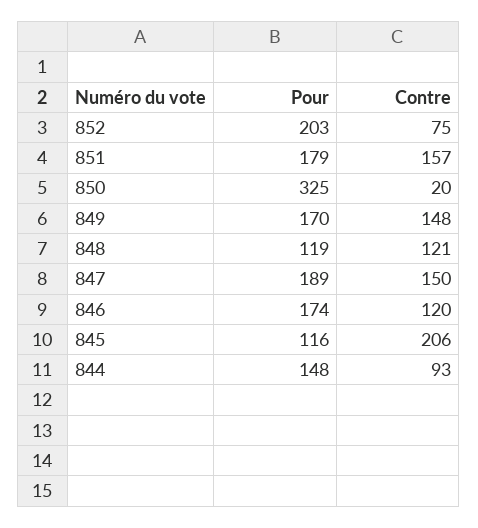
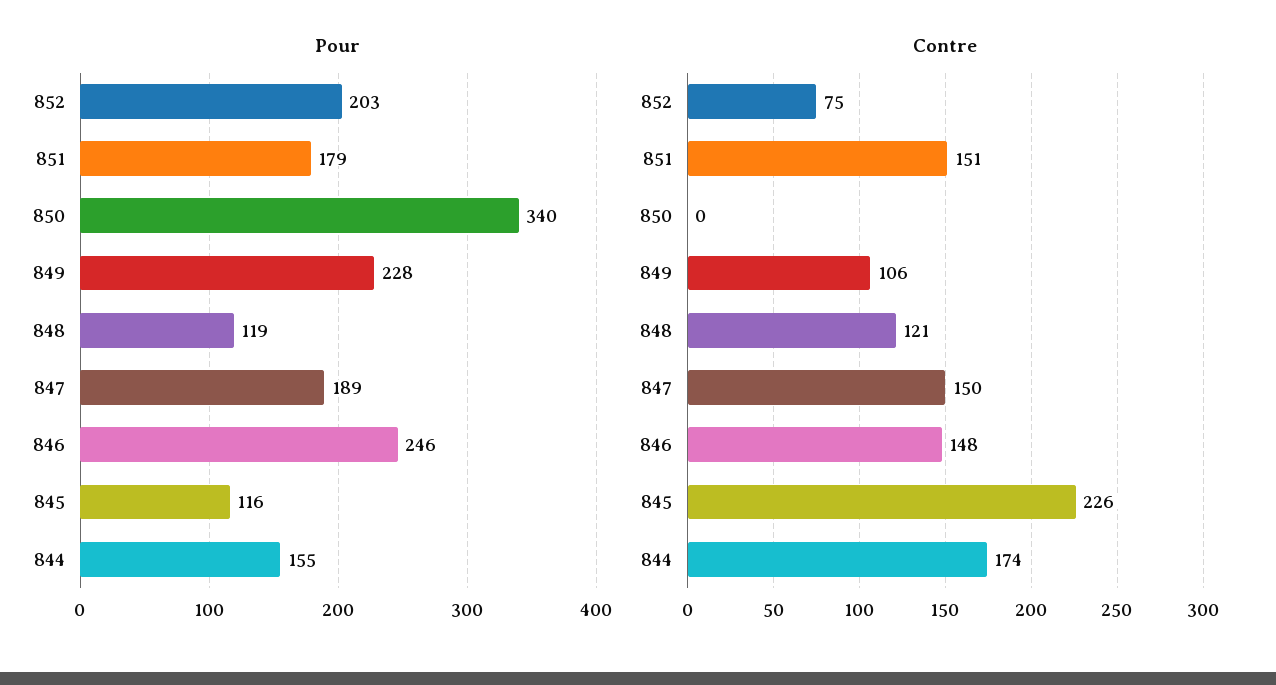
  {
    "Pour": {
      "852": 203,
      "851": 179,
-     "850": 325,
+     "850": 340,
-     "849": 170,
+     "849": 228,
      "848": 119,
      "847": 189,
-     "846": 174,
+     "846": 246,
      "845": 116,
-     "844": 148
+     "844": 155
    },
    "Contre": {
      "852": 75,
-     "851": 157,
+     "851": 151,
-     "850": 20,
+     "850": 0,
-     "849": 148,
+     "849": 106,
      "848": 121,
      "847": 150,
-     "846": 120,
+     "846": 148,
-     "845": 206,
+     "845": 226,
-     "844": 93
+     "844": 174
    }
  }

